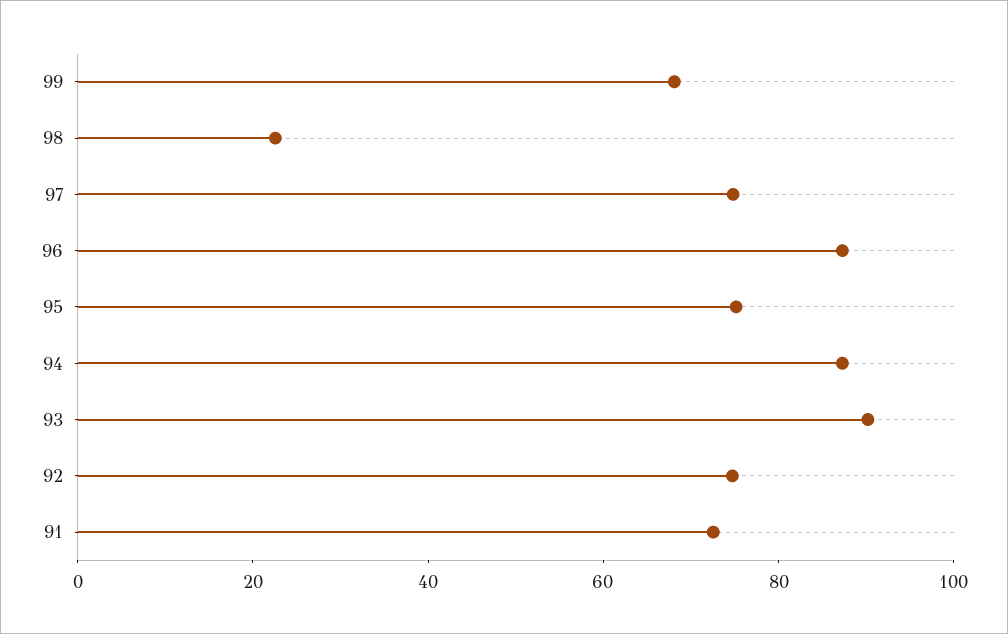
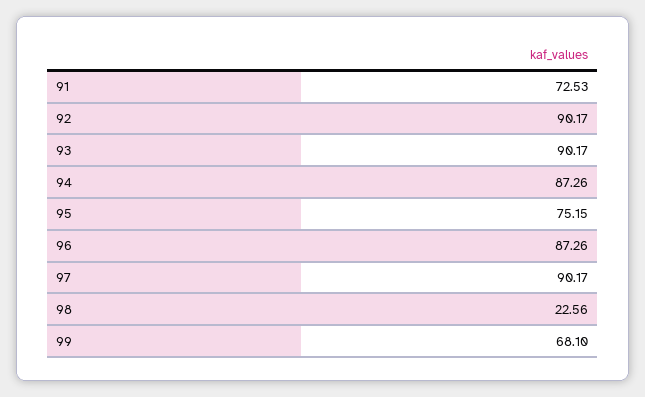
  {
    "99": 68.1,
    "98": 22.56,
-   "97": 75,
+   "97": 90.17,
    "96": 87.26,
    "95": 75.15,
    "94": 87.26,
    "93": 90.17,
-   "92": 75,
+   "92": 90.17,
    "91": 72.53
  }

